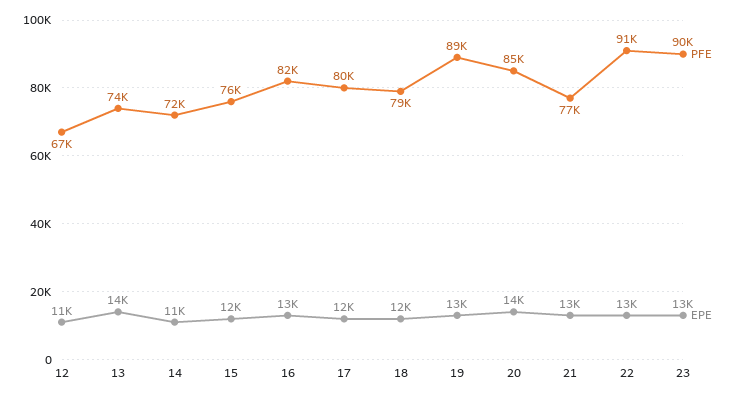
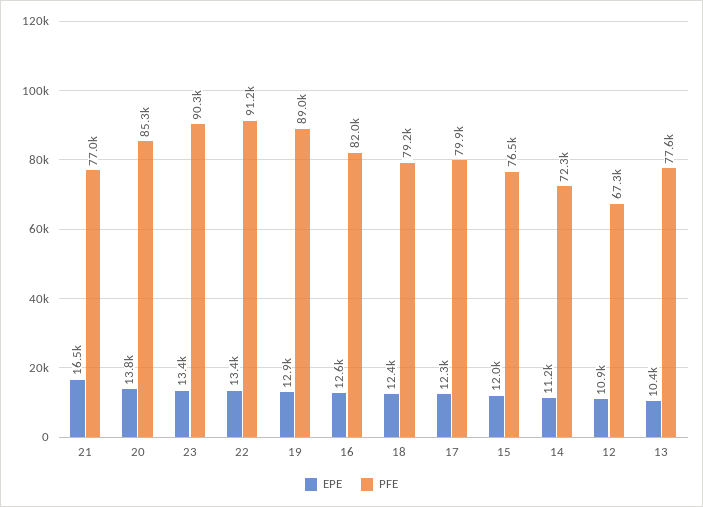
  {
    "PFE": {
      "12": 67300,
-     "13": 74000,
+     "13": 77600,
      "14": 72300,
      "15": 76500,
      "16": 82000,
      "17": 79900,
      "18": 79200,
      "19": 89000,
      "20": 85300,
      "21": 77000,
      "22": 91200,
      "23": 90300
    },
    "EPE": {
      "12": 10900,
-     "13": 14000,
+     "13": 10400,
      "14": 11200,
      "15": 12000,
      "16": 12600,
      "17": 12300,
      "18": 12400,
      "19": 12900,
      "20": 13800,
-     "21": 13000,
+     "21": 16500,
      "22": 13400,
      "23": 13400
    }
  }

